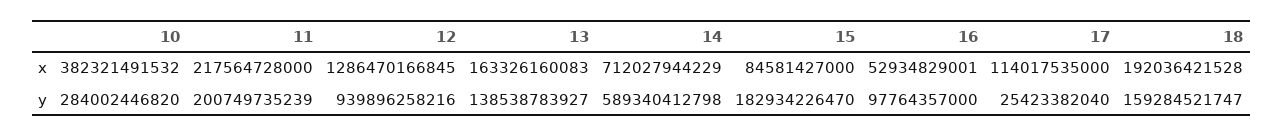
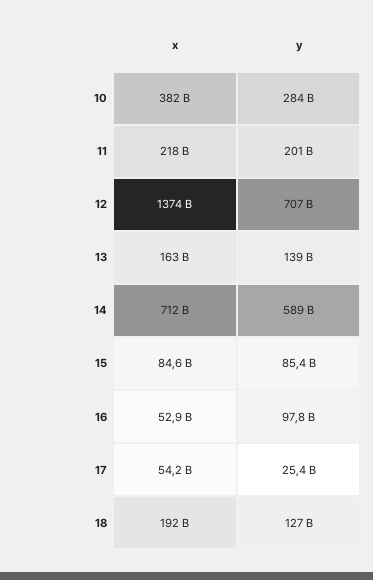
  {
    "10": {
      "x": 382321491532,
      "y": 284002446820
    },
    "11": {
      "x": 217564728000,
      "y": 200749735239
    },
    "12": {
-     "x": 1286470166845,
+     "x": 1374000000000,
-     "y": 939896258216
+     "y": 707000000000
    },
    "13": {
      "x": 163326160083,
      "y": 138538783927
    },
    "14": {
      "x": 712027944229,
      "y": 589340412798
    },
    "15": {
      "x": 84581427000,
-     "y": 182934226470
+     "y": 85400000000
    },
    "16": {
      "x": 52934829001,
      "y": 97764357000
    },
    "17": {
-     "x": 114017535000,
+     "x": 54200000000,
      "y": 25423382040
    },
    "18": {
      "x": 192036421528,
-     "y": 159284521747
+     "y": 127000000000
    }
  }

